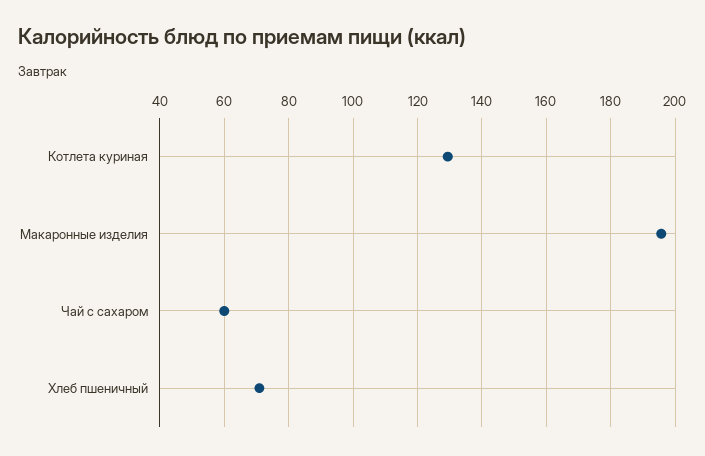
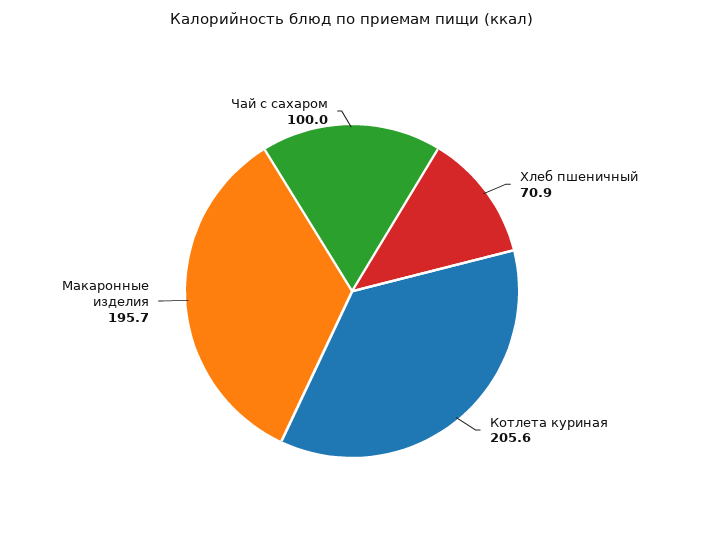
  {
-   "Котлета куриная": 130,
+   "Котлета куриная": 205.6,
    "Макаронные изделия": 195.7,
-   "Чай с сахаром": 60,
+   "Чай с сахаром": 100,
    "Хлеб пшеничный": 70.9
  }

